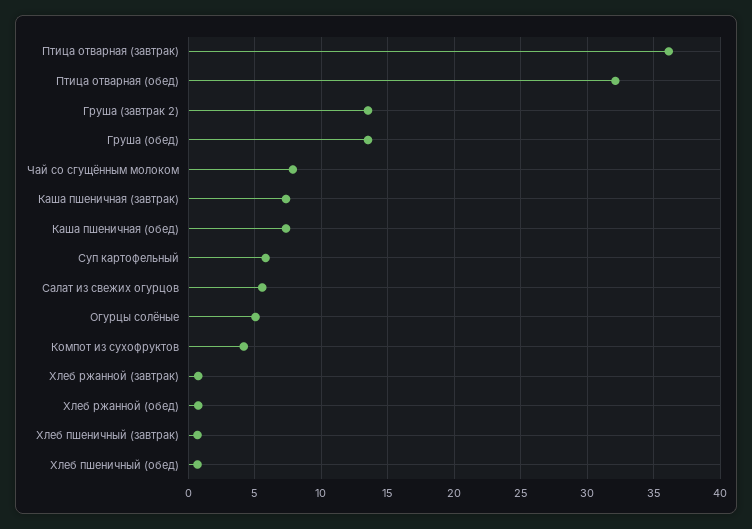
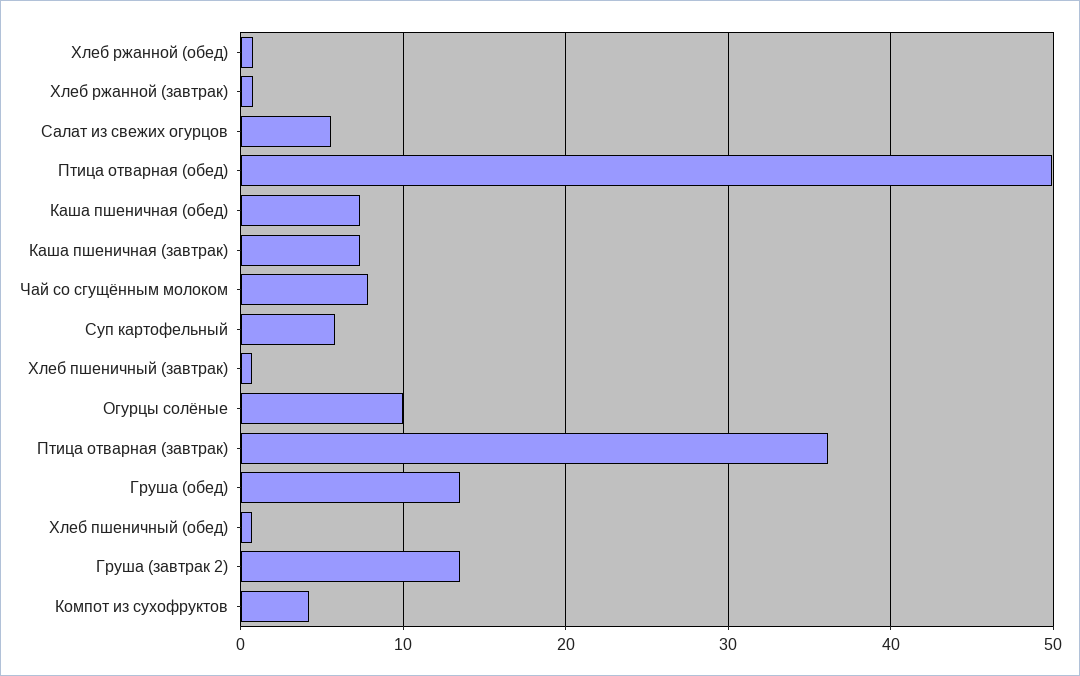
  {
    "Птица отварная (завтрак)": 36,
-   "Птица отварная (обед)": 32,
+   "Птица отварная (обед)": 50,
    "Груша (завтрак 2)": 13.5,
    "Груша (обед)": 13.5,
    "Чай со сгущённым молоком": 8,
    "Каша пшеничная (завтрак)": 7.5,
    "Каша пшеничная (обед)": 7.5,
    "Суп картофельный": 6,
    "Салат из свежих огурцов": 5.5,
-   "Огурцы солёные": 5,
+   "Огурцы солёные": 10,
    "Компот из сухофруктов": 4,
    "Хлеб ржанной (завтрак)": 0.5,
    "Хлеб ржанной (обед)": 0.5,
    "Хлеб пшеничный (завтрак)": 0.5,
    "Хлеб пшеничный (обед)": 0.5
  }

